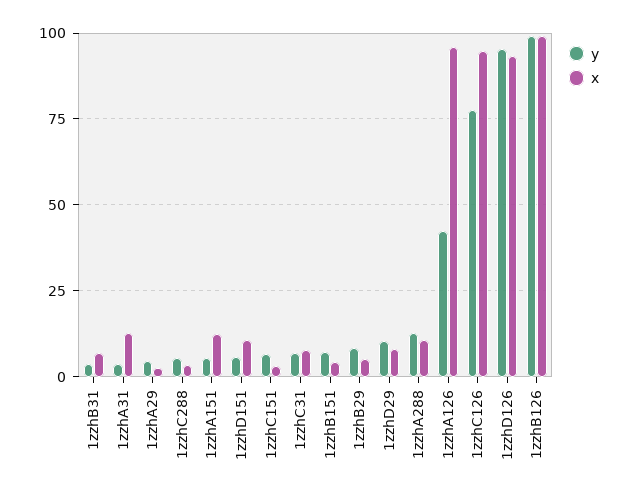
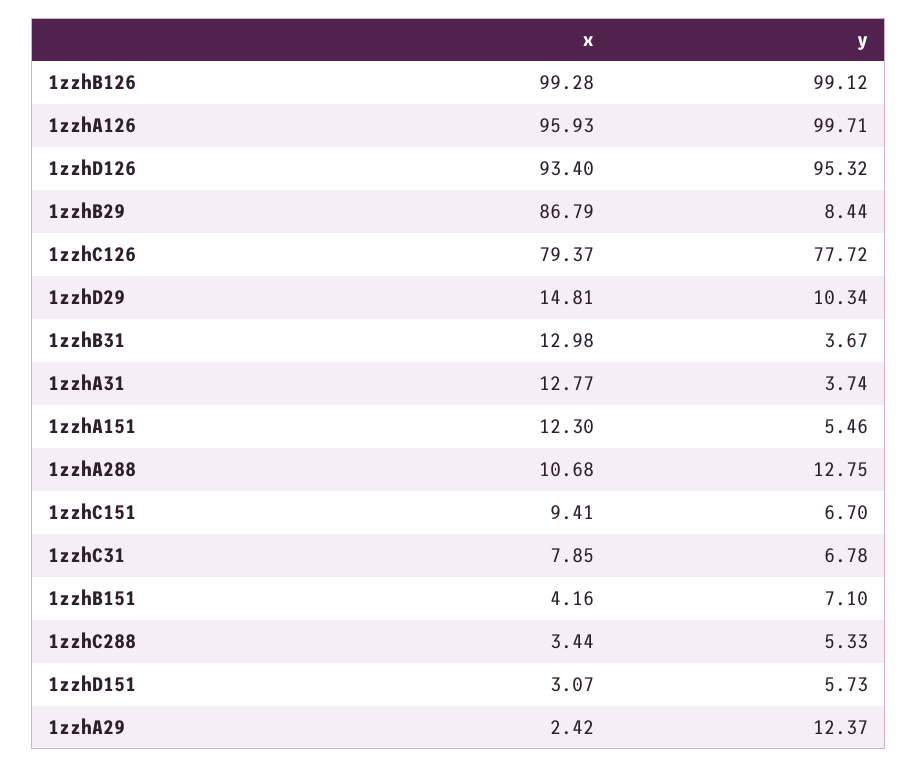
  {
    "y": {
      "1zzhB31": 3.67,
      "1zzhA31": 3.74,
-     "1zzhA29": 5,
+     "1zzhA29": 12.37,
      "1zzhC288": 5.33,
      "1zzhA151": 5.46,
      "1zzhD151": 5.73,
      "1zzhC151": 6.7,
      "1zzhC31": 6.78,
      "1zzhB151": 7.1,
      "1zzhB29": 8.44,
      "1zzhD29": 10.34,
      "1zzhA288": 12.75,
-     "1zzhA126": 42.5,
+     "1zzhA126": 99.71,
      "1zzhC126": 77.72,
      "1zzhD126": 95.32,
      "1zzhB126": 99.12
    },
    "x": {
-     "1zzhB31": 7.5,
+     "1zzhB31": 12.98,
      "1zzhA31": 12.77,
      "1zzhA29": 2.42,
      "1zzhC288": 3.44,
      "1zzhA151": 12.3,
-     "1zzhD151": 10,
+     "1zzhD151": 3.07,
-     "1zzhC151": 2.5,
+     "1zzhC151": 9.41,
      "1zzhC31": 7.85,
      "1zzhB151": 4.16,
-     "1zzhB29": 5,
+     "1zzhB29": 86.79,
-     "1zzhD29": 7.5,
+     "1zzhD29": 14.81,
      "1zzhA288": 10.68,
      "1zzhA126": 95.93,
-     "1zzhC126": 95,
+     "1zzhC126": 79.37,
      "1zzhD126": 93.4,
      "1zzhB126": 99.28
    }
  }

